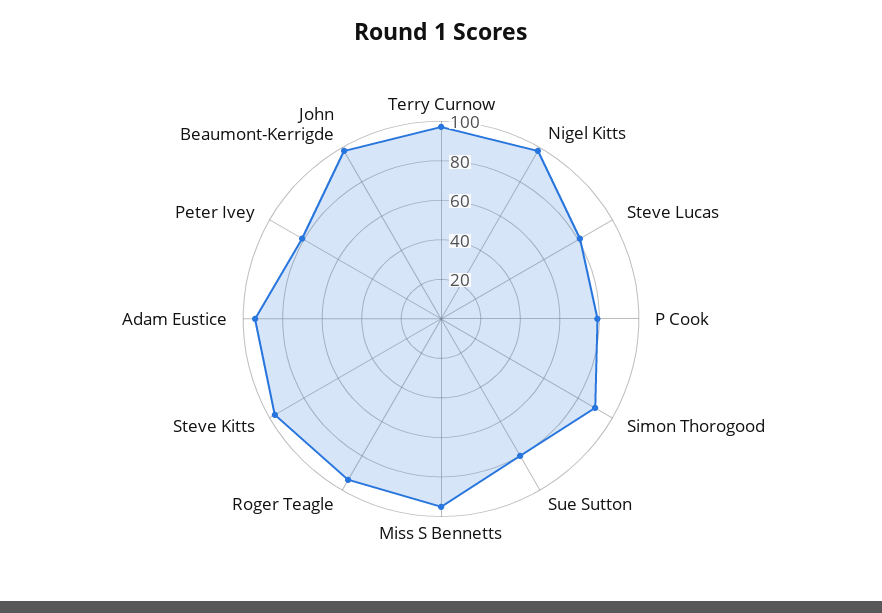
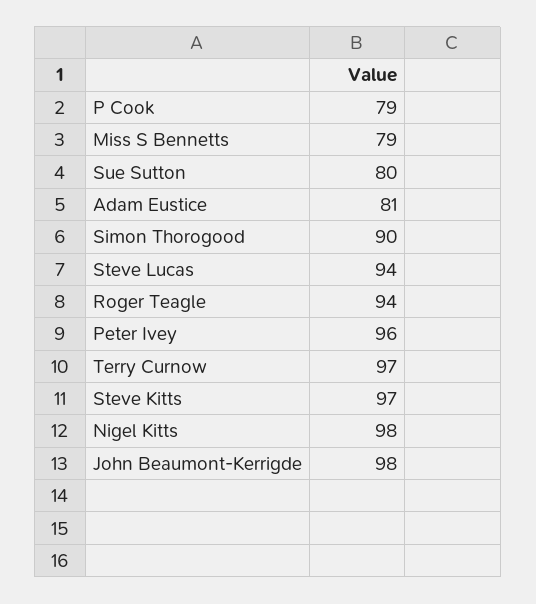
  {
    "Terry Curnow": 97,
    "Nigel Kitts": 98,
-   "Steve Lucas": 80,
+   "Steve Lucas": 94,
    "P Cook": 79,
    "Simon Thorogood": 90,
    "Sue Sutton": 80,
-   "Miss S Bennetts": 95,
+   "Miss S Bennetts": 79,
    "Roger Teagle": 94,
    "Steve Kitts": 97,
-   "Adam Eustice": 95,
+   "Adam Eustice": 81,
-   "Peter Ivey": 80,
+   "Peter Ivey": 96,
    "John Beaumont-Kerrigde": 98
  }

